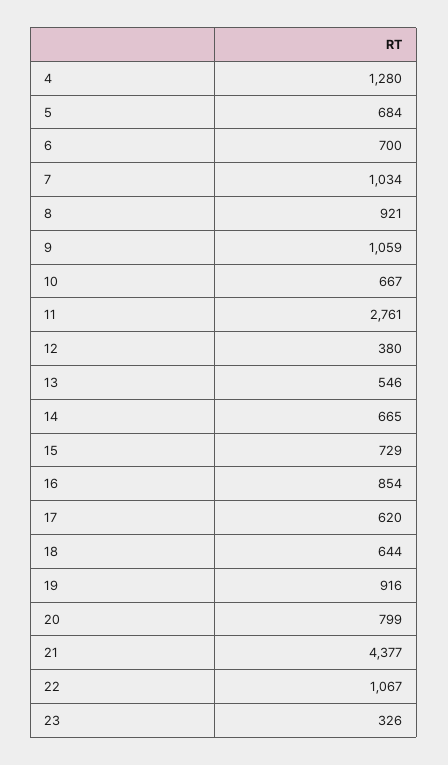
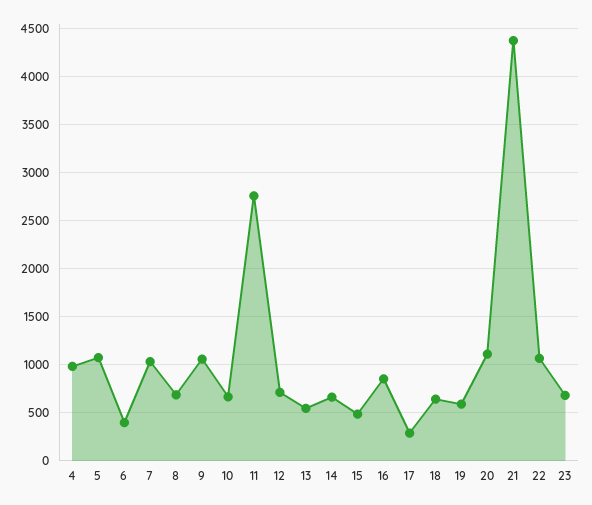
  {
-   "4": 1280,
+   "4": 1000,
-   "5": 684,
+   "5": 1100,
-   "6": 700,
+   "6": 400,
    "7": 1034,
-   "8": 921,
+   "8": 700,
    "9": 1059,
    "10": 667,
    "11": 2761,
-   "12": 380,
+   "12": 700,
    "13": 546,
    "14": 665,
-   "15": 729,
+   "15": 500,
    "16": 854,
-   "17": 620,
+   "17": 300,
    "18": 644,
-   "19": 916,
+   "19": 600,
-   "20": 799,
+   "20": 1100,
    "21": 4377,
    "22": 1067,
-   "23": 326
+   "23": 700
  }

